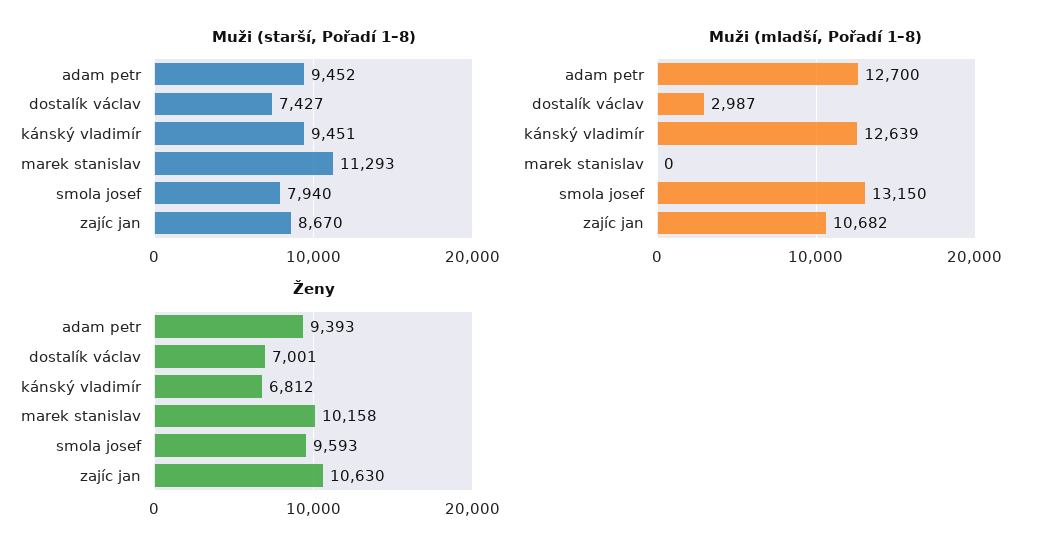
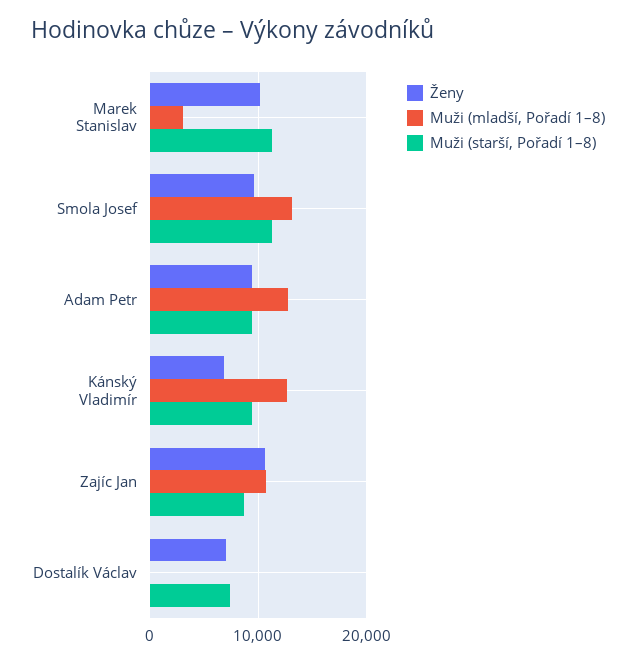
  {
    "Muži (starší, Pořadí 1–8)": {
      "adam petr": 9452,
      "dostalík václav": 7427,
      "kánský vladimír": 9451,
      "marek stanislav": 11293,
-     "smola josef": 7940,
+     "smola josef": 11000,
      "zajíc jan": 8670
    },
    "Muži (mladší, Pořadí 1–8)": {
      "adam petr": 12700,
-     "dostalík václav": 2987,
+     "dostalík václav": 0,
      "kánský vladimír": 12639,
-     "marek stanislav": 0,
+     "marek stanislav": 3000,
      "smola josef": 13150,
      "zajíc jan": 10682
    },
    "Ženy": {
      "adam petr": 9393,
      "dostalík václav": 7001,
      "kánský vladimír": 6812,
      "marek stanislav": 10158,
      "smola josef": 9593,
      "zajíc jan": 10630
    }
  }

